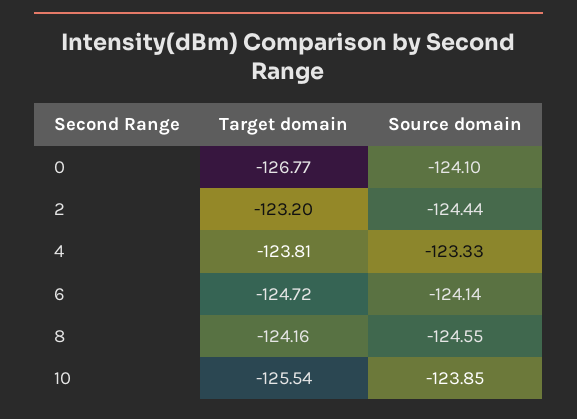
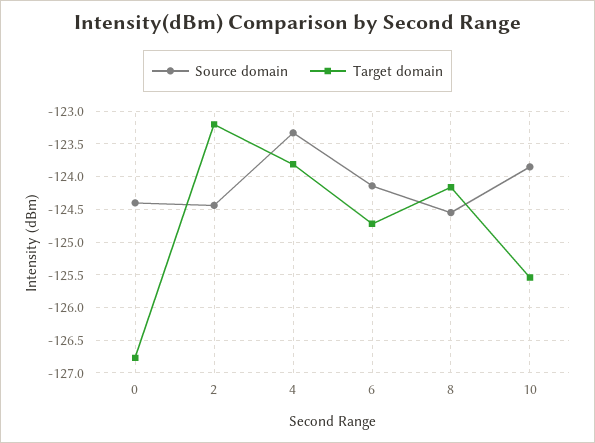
  {
    "Target domain": {
      "0": -126.77,
      "2": -123.2,
      "4": -123.81,
      "6": -124.72,
      "8": -124.16,
      "10": -125.54
    },
    "Source domain": {
-     "0": -124.1,
+     "0": -124.4,
      "2": -124.44,
      "4": -123.33,
      "6": -124.14,
      "8": -124.55,
      "10": -123.85
    }
  }

